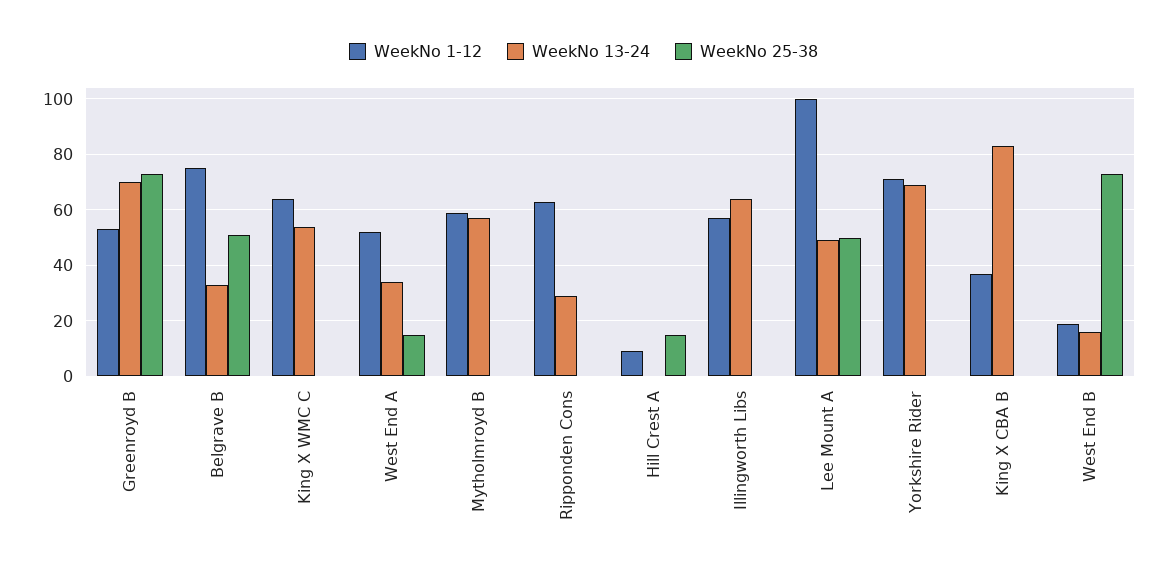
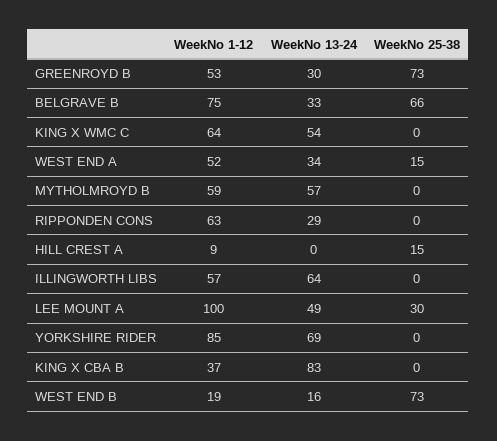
  {
    "WeekNo 1-12": {
      "Greenroyd B": 53,
      "Belgrave B": 75,
      "King X WMC C": 64,
      "West End A": 52,
      "Mytholmroyd B": 59,
      "Ripponden Cons": 63,
      "Hill Crest A": 9,
      "Illingworth Libs": 57,
      "Lee Mount A": 100,
-     "Yorkshire Rider": 70,
+     "Yorkshire Rider": 85,
      "King X CBA B": 37,
      "West End B": 19
    },
    "WeekNo 13-24": {
-     "Greenroyd B": 70,
+     "Greenroyd B": 30,
      "Belgrave B": 33,
      "King X WMC C": 54,
      "West End A": 34,
      "Mytholmroyd B": 57,
      "Ripponden Cons": 29,
      "Hill Crest A": 0,
      "Illingworth Libs": 64,
      "Lee Mount A": 49,
      "Yorkshire Rider": 69,
      "King X CBA B": 83,
      "West End B": 16
    },
    "WeekNo 25-38": {
      "Greenroyd B": 73,
-     "Belgrave B": 50,
+     "Belgrave B": 66,
      "King X WMC C": 0,
      "West End A": 15,
      "Mytholmroyd B": 0,
      "Ripponden Cons": 0,
      "Hill Crest A": 15,
      "Illingworth Libs": 0,
-     "Lee Mount A": 50,
+     "Lee Mount A": 30,
      "Yorkshire Rider": 0,
      "King X CBA B": 0,
      "West End B": 73
    }
  }

